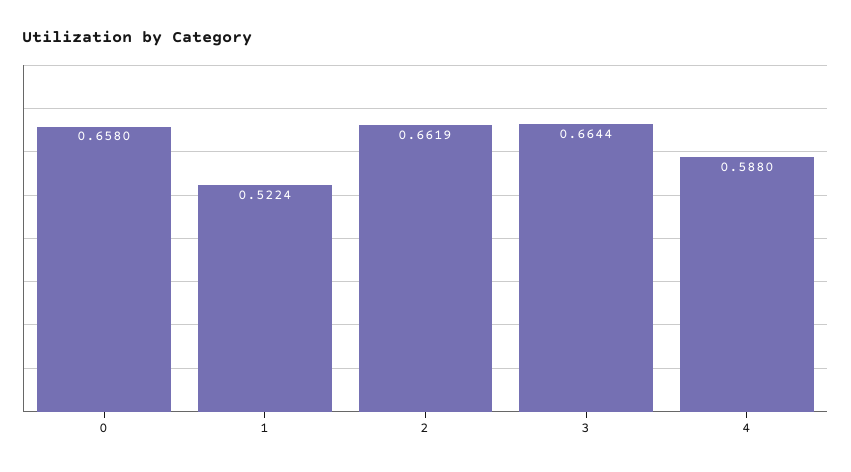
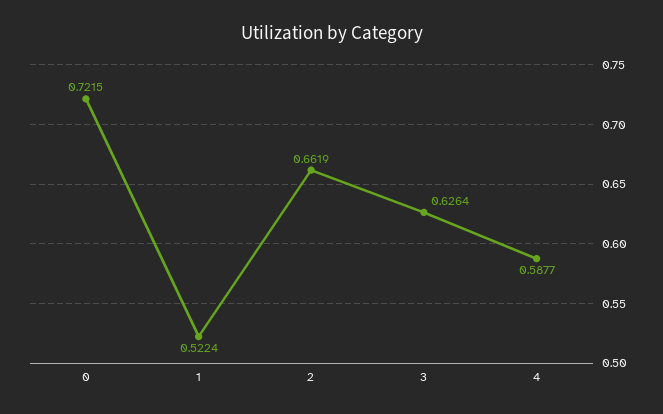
  {
-   "0": 0.658,
+   "0": 0.7215,
    "1": 0.5224,
    "2": 0.6619,
-   "3": 0.6644,
+   "3": 0.6264,
-   "4": 0.588
+   "4": 0.5877
  }

